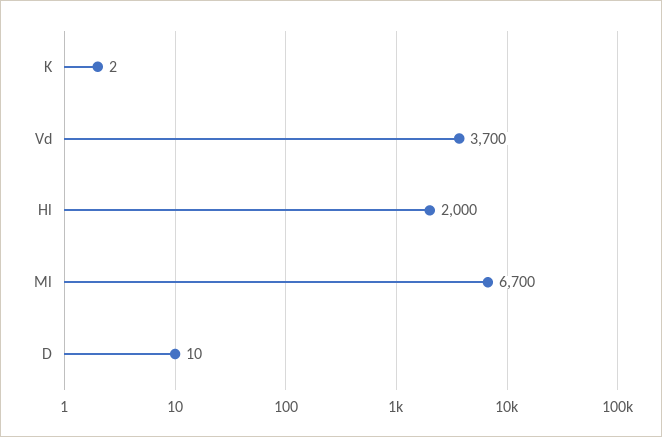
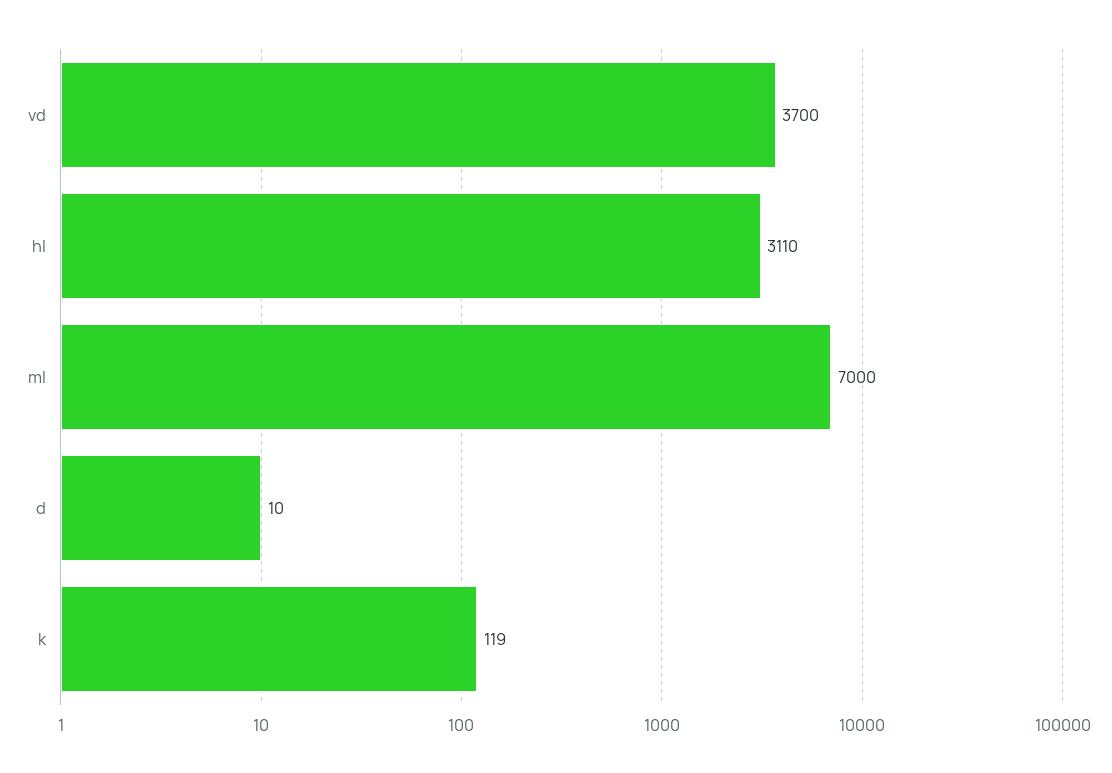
  {
-   "K": 2,
+   "K": 119,
    "Vd": 3700,
-   "Hl": 2000,
+   "Hl": 3110,
-   "Ml": 6700,
+   "Ml": 7000,
    "D": 10
  }

